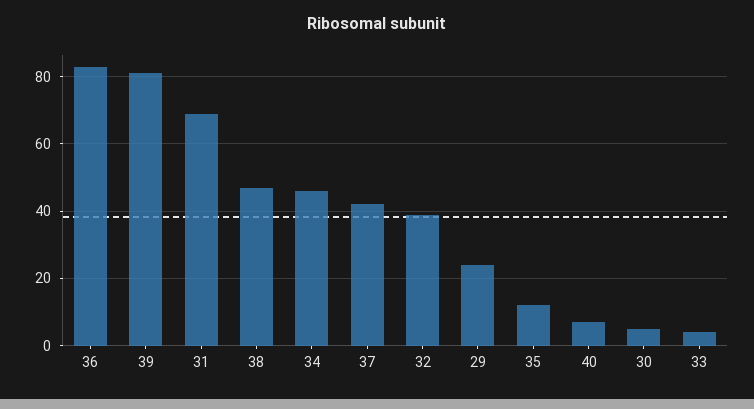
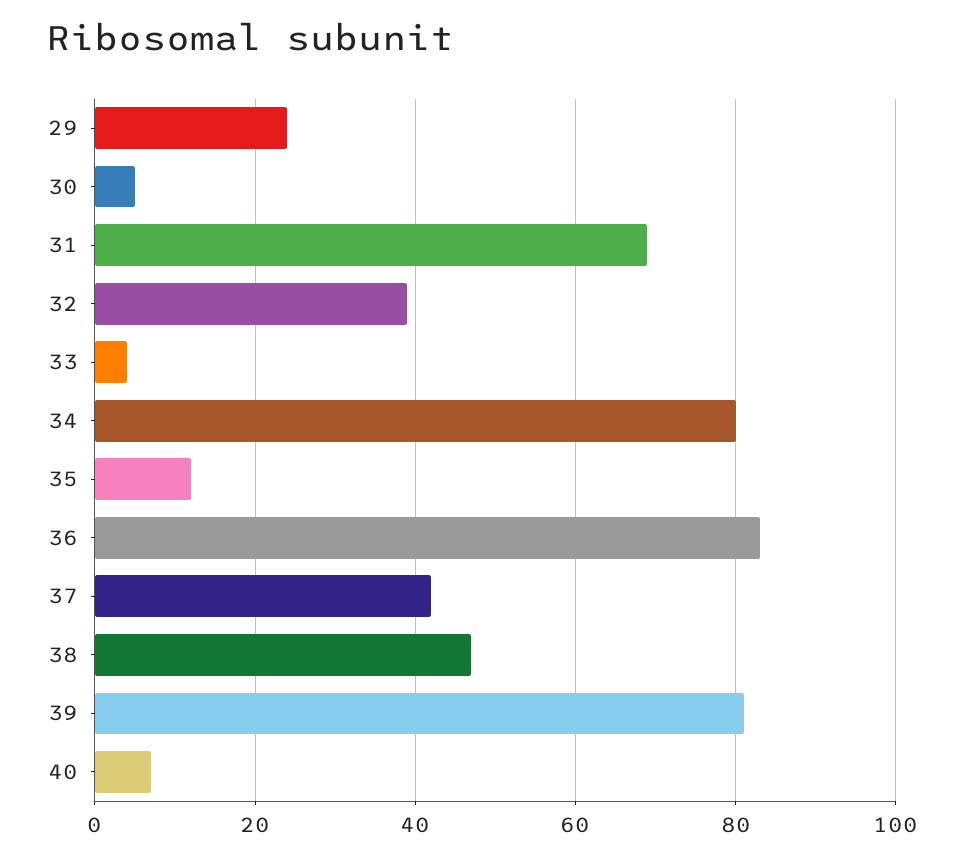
  {
    "36": 85,
    "39": 80,
    "31": 70,
    "38": 45,
-   "34": 45,
+   "34": 80,
    "37": 40,
    "32": 40,
    "29": 25,
    "35": 10,
    "40": 5,
    "30": 5,
    "33": 5
  }

